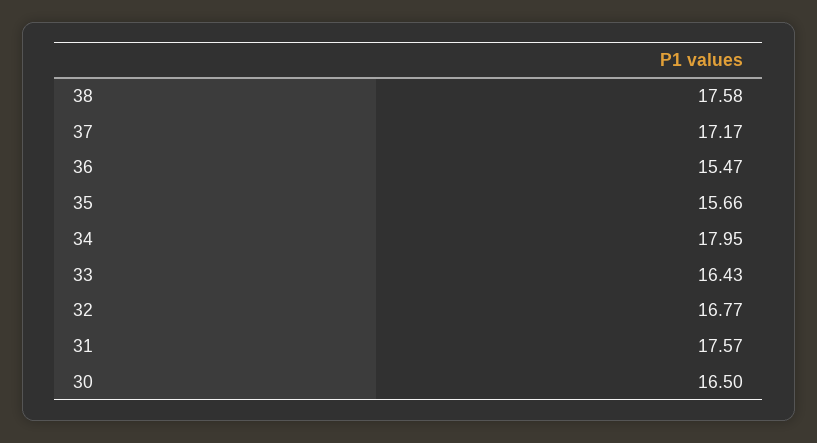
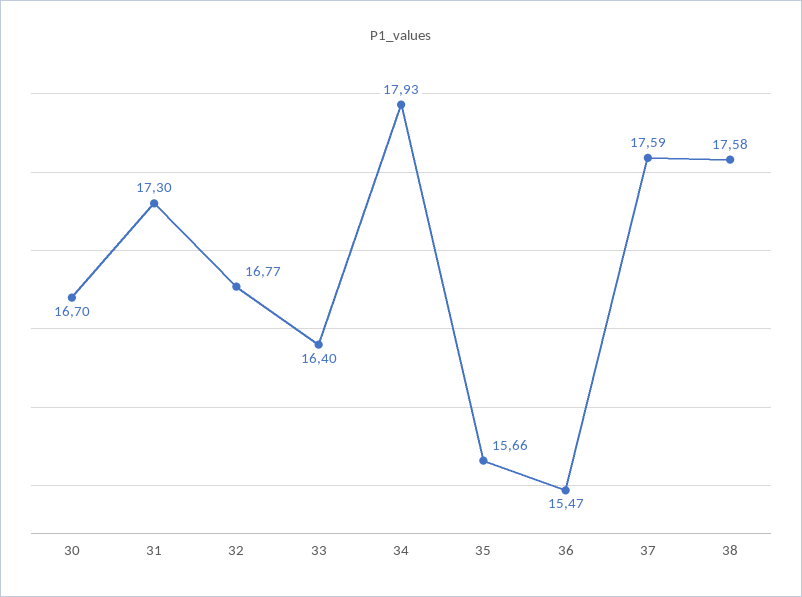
  {
    "38": 17.58,
-   "37": 17.17,
+   "37": 17.59,
    "36": 15.47,
    "35": 15.66,
-   "34": 17.95,
+   "34": 17.93,
-   "33": 16.43,
+   "33": 16.4,
    "32": 16.77,
-   "31": 17.57,
+   "31": 17.3,
-   "30": 16.5
+   "30": 16.7
  }

